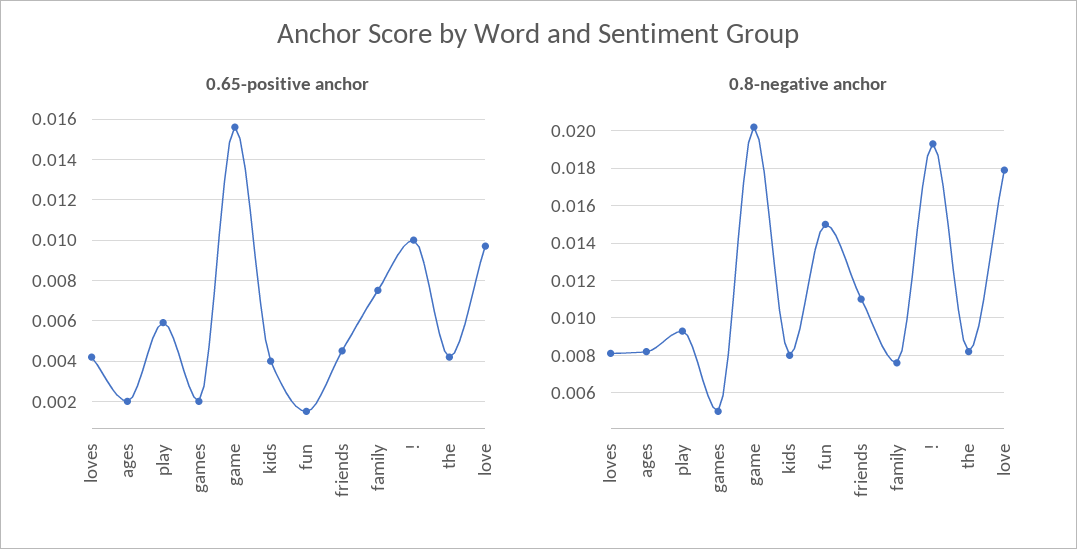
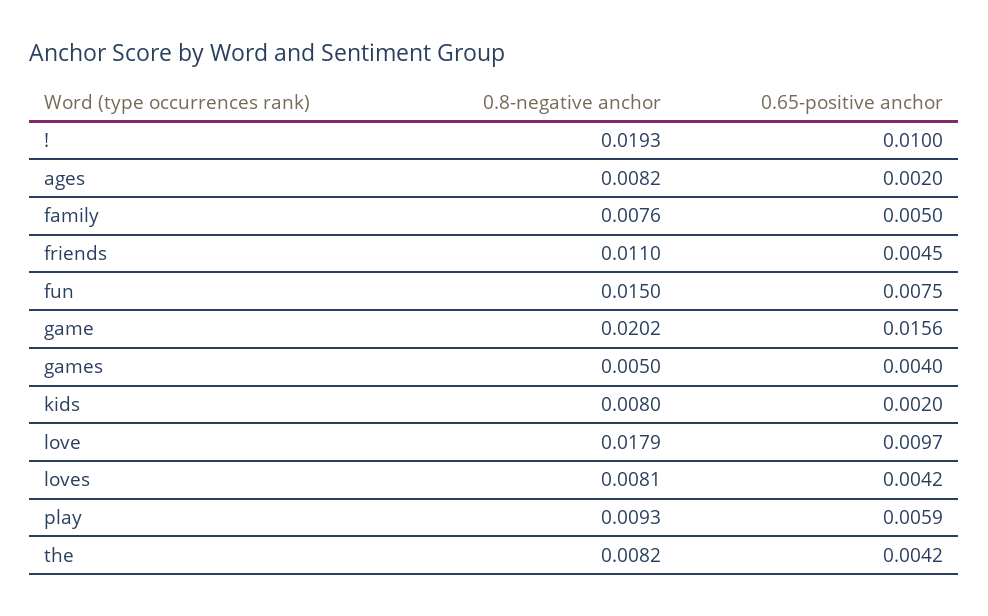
  {
    "0.65-positive anchor": {
      "loves": 0.0042,
      "ages": 0.002,
      "play": 0.0059,
-     "games": 0.002,
+     "games": 0.004,
      "game": 0.0156,
-     "kids": 0.004,
+     "kids": 0.002,
-     "fun": 0.0015,
+     "fun": 0.0075,
      "friends": 0.0045,
-     "family": 0.0075,
+     "family": 0.005,
      "!": 0.01,
      "the": 0.0042,
      "love": 0.0097
    },
    "0.8-negative anchor": {
      "loves": 0.0081,
      "ages": 0.0082,
      "play": 0.0093,
      "games": 0.005,
      "game": 0.0202,
      "kids": 0.008,
      "fun": 0.015,
      "friends": 0.011,
      "family": 0.0076,
      "!": 0.0193,
      "the": 0.0082,
      "love": 0.0179
    }
  }

